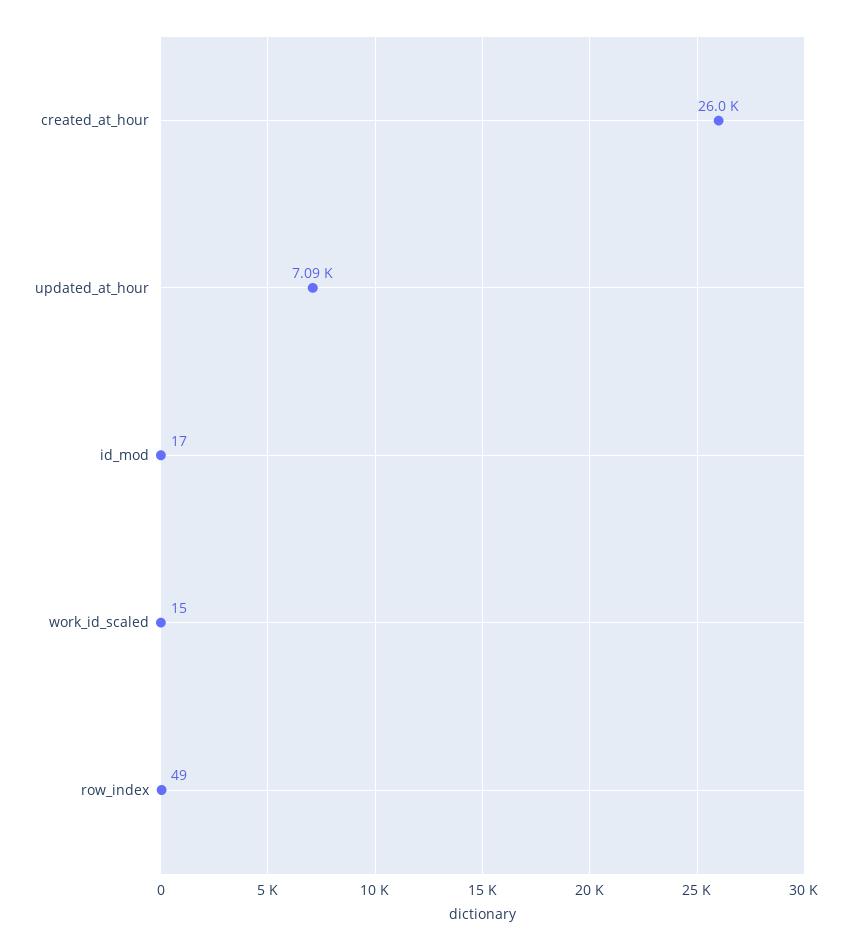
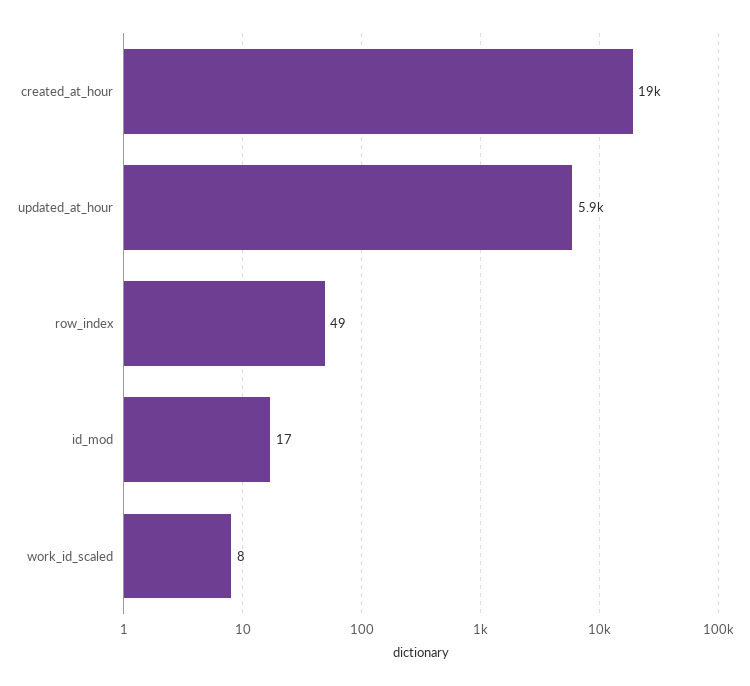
  {
-   "created_at_hour": 26000,
+   "created_at_hour": 19000,
-   "updated_at_hour": 7090,
+   "updated_at_hour": 5900,
    "id_mod": 17,
-   "work_id_scaled": 15,
+   "work_id_scaled": 8,
    "row_index": 49
  }

